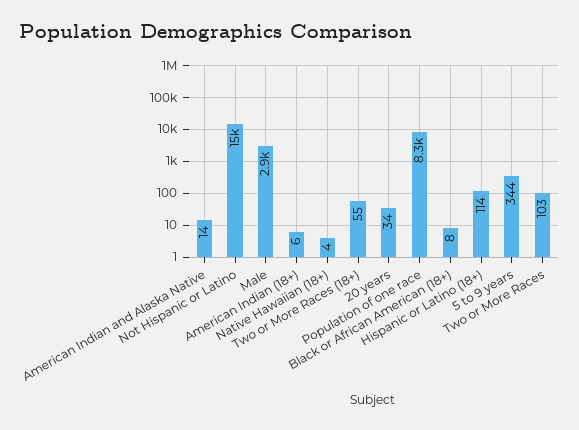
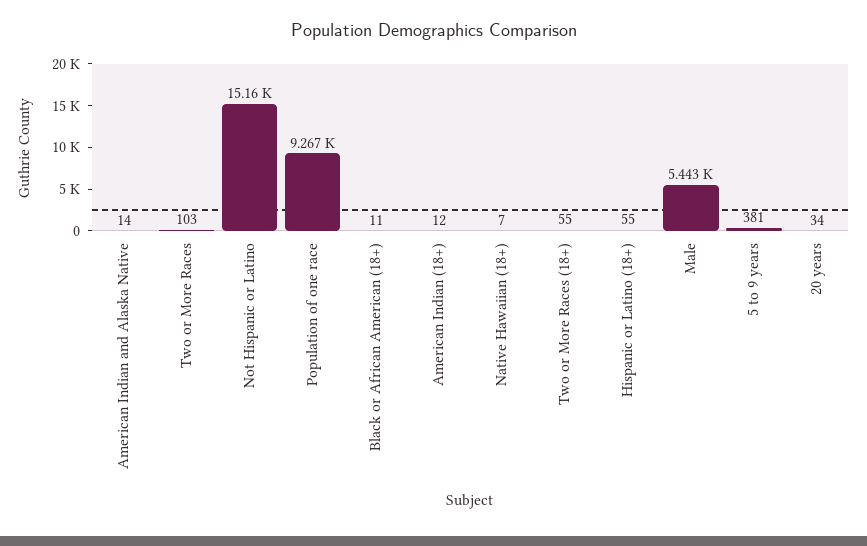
  {
    "American Indian and Alaska Native": 14,
    "Not Hispanic or Latino": 15160,
-   "Male": 2900,
+   "Male": 5443,
-   "American Indian (18+)": 6,
+   "American Indian (18+)": 12,
-   "Native Hawaiian (18+)": 4,
+   "Native Hawaiian (18+)": 7,
    "Two or More Races (18+)": 55,
    "20 years": 34,
-   "Population of one race": 8300,
+   "Population of one race": 9267,
-   "Black or African American (18+)": 8,
+   "Black or African American (18+)": 11,
-   "Hispanic or Latino (18+)": 114,
+   "Hispanic or Latino (18+)": 55,
-   "5 to 9 years": 344,
+   "5 to 9 years": 381,
    "Two or More Races": 103
  }

